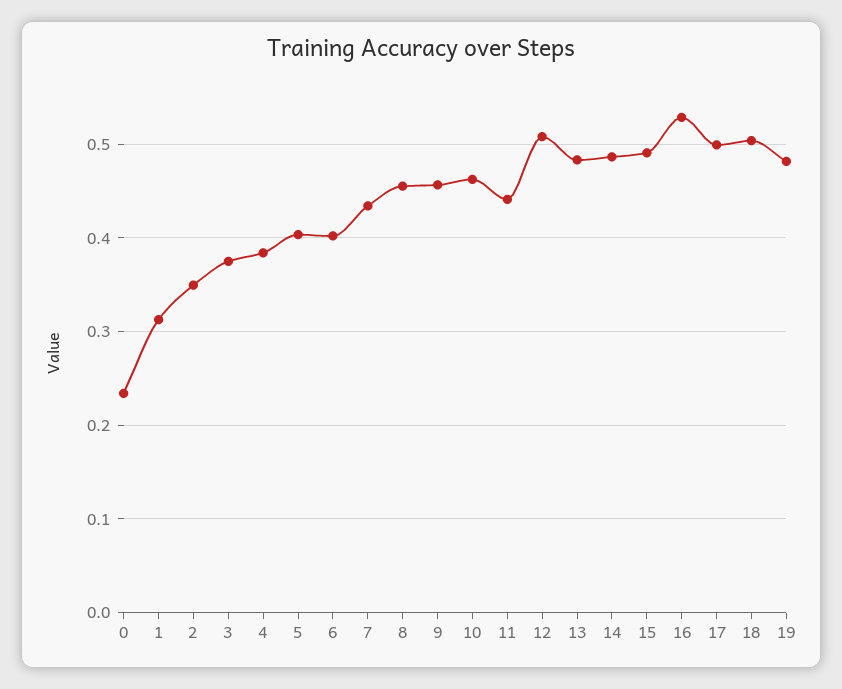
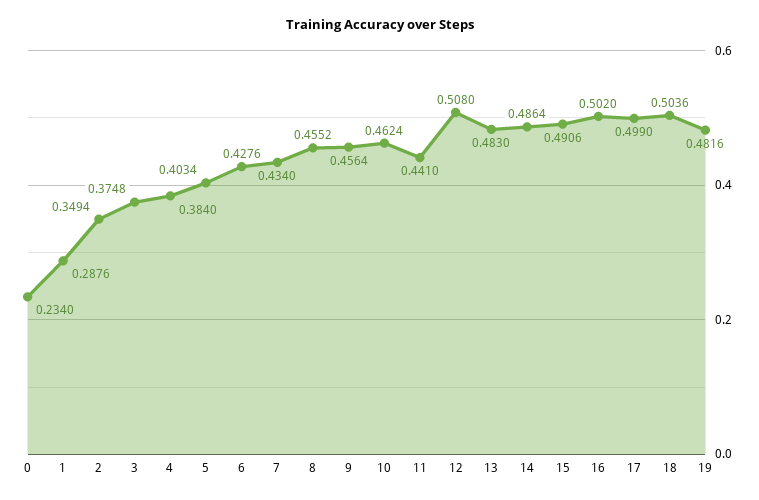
  {
    "0": 0.234,
-   "1": 0.31,
+   "1": 0.2876,
    "2": 0.3494,
    "3": 0.3748,
    "4": 0.384,
    "5": 0.4034,
-   "6": 0.4,
+   "6": 0.4276,
    "7": 0.434,
    "8": 0.4552,
    "9": 0.4564,
    "10": 0.4624,
    "11": 0.441,
    "12": 0.508,
    "13": 0.483,
    "14": 0.4864,
    "15": 0.4906,
-   "16": 0.53,
+   "16": 0.502,
    "17": 0.499,
    "18": 0.5036,
    "19": 0.4816
  }

